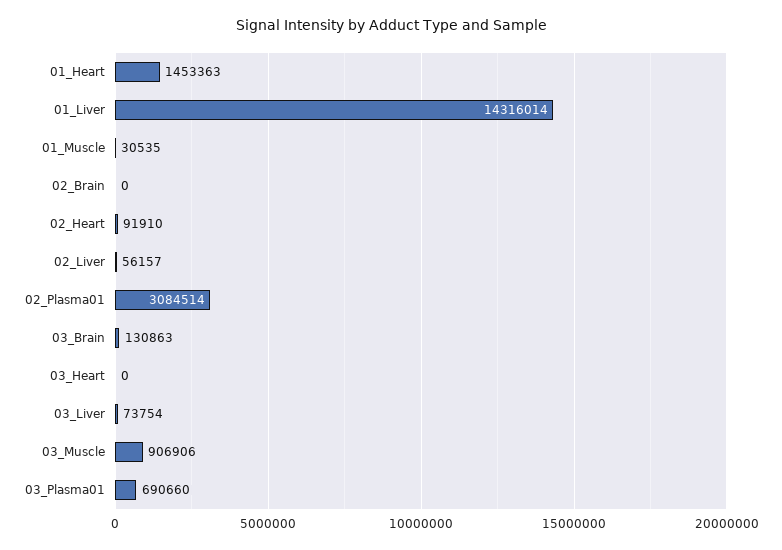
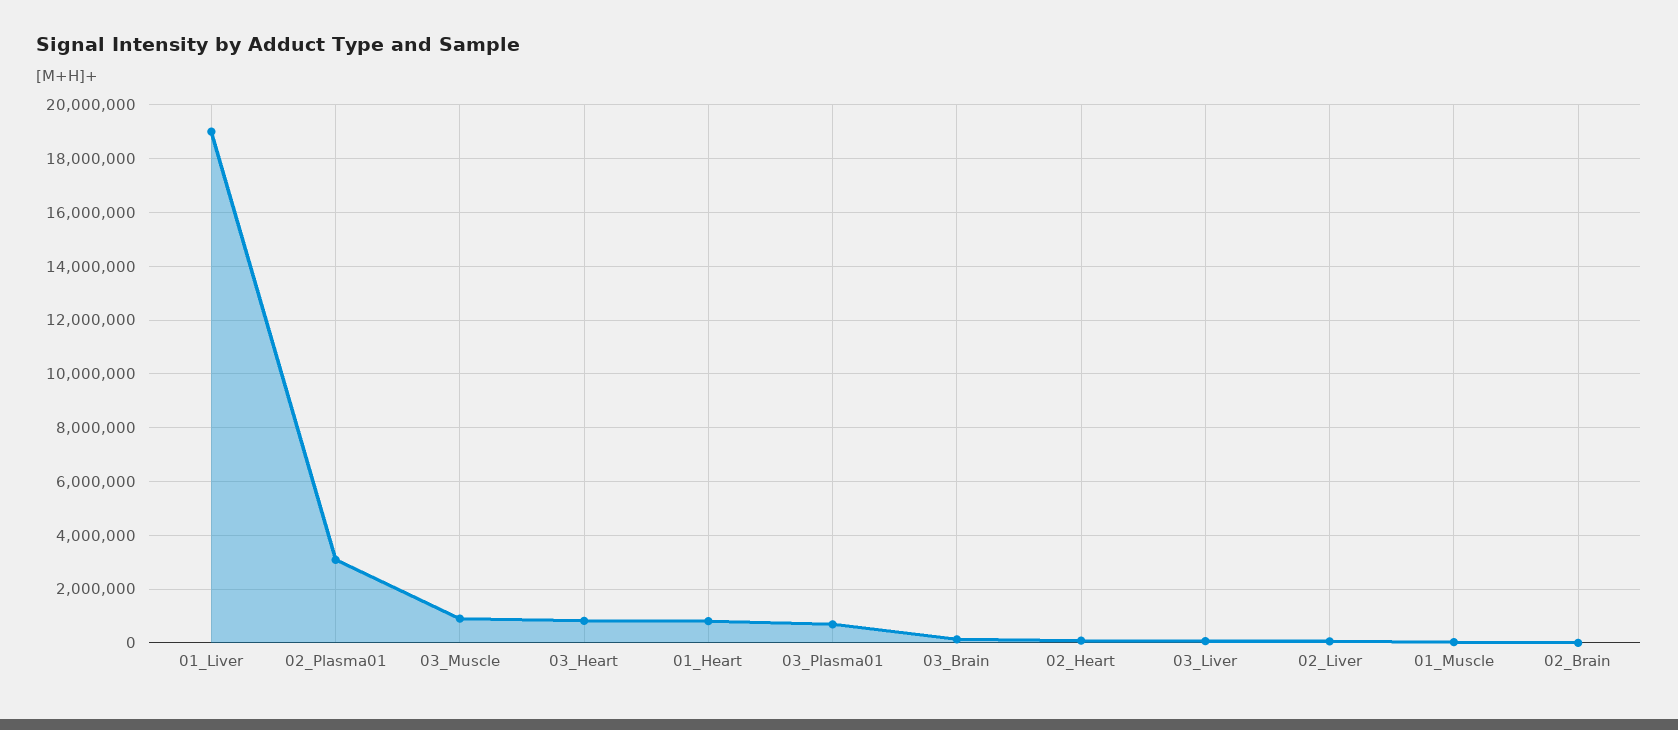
  {
-   "01_Heart": 1453363,
+   "01_Heart": 750000,
-   "01_Liver": 14316014,
+   "01_Liver": 19000000,
    "01_Muscle": 30535,
    "02_Brain": 0,
    "02_Heart": 91910,
    "02_Liver": 56157,
    "02_Plasma01": 3084514,
    "03_Brain": 130863,
-   "03_Heart": 0,
+   "03_Heart": 750000,
    "03_Liver": 73754,
    "03_Muscle": 906906,
    "03_Plasma01": 690660
  }

